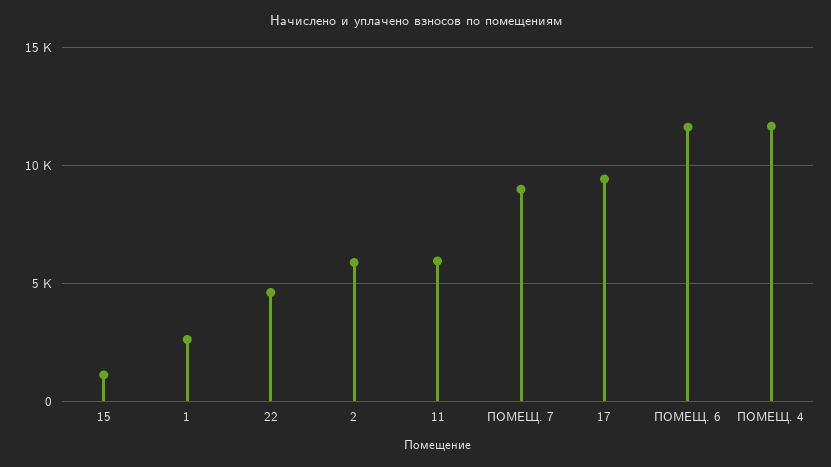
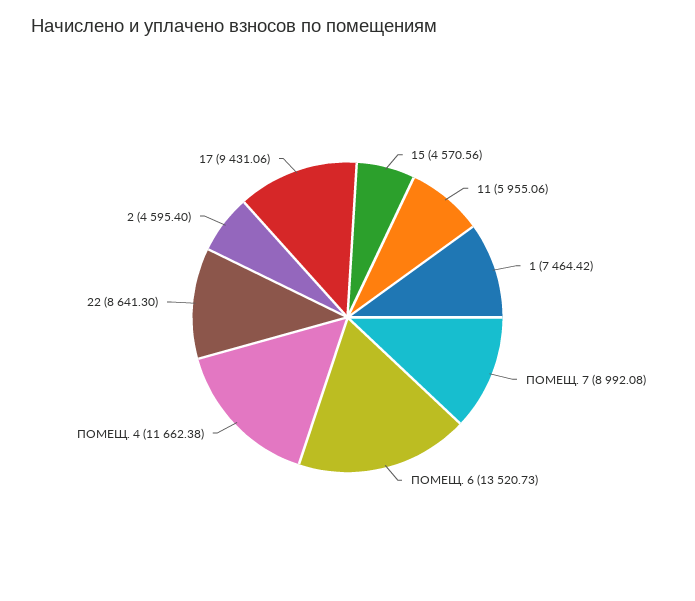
  {
-   "15": 1000,
+   "15": 4570.56,
-   "1": 2500,
+   "1": 7464.42,
-   "22": 4500,
+   "22": 8641.3,
-   "2": 6000,
+   "2": 4595.4,
    "11": 5955.06,
    "ПОМЕЩ. 7": 8992.08,
    "17": 9431.06,
-   "ПОМЕЩ. 6": 11500,
+   "ПОМЕЩ. 6": 13520.73,
    "ПОМЕЩ. 4": 11662.38
  }

